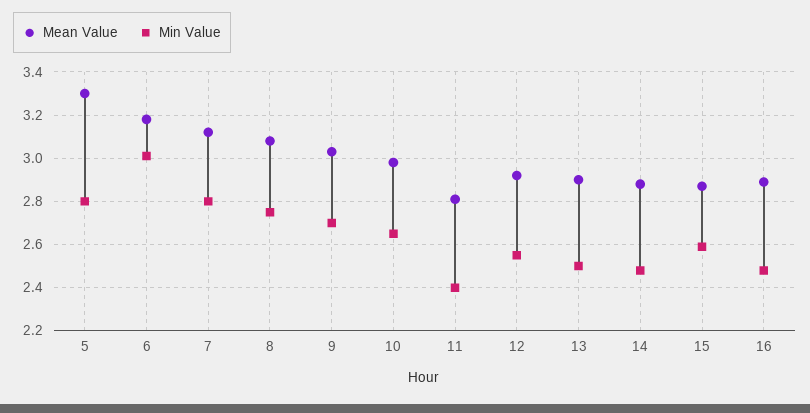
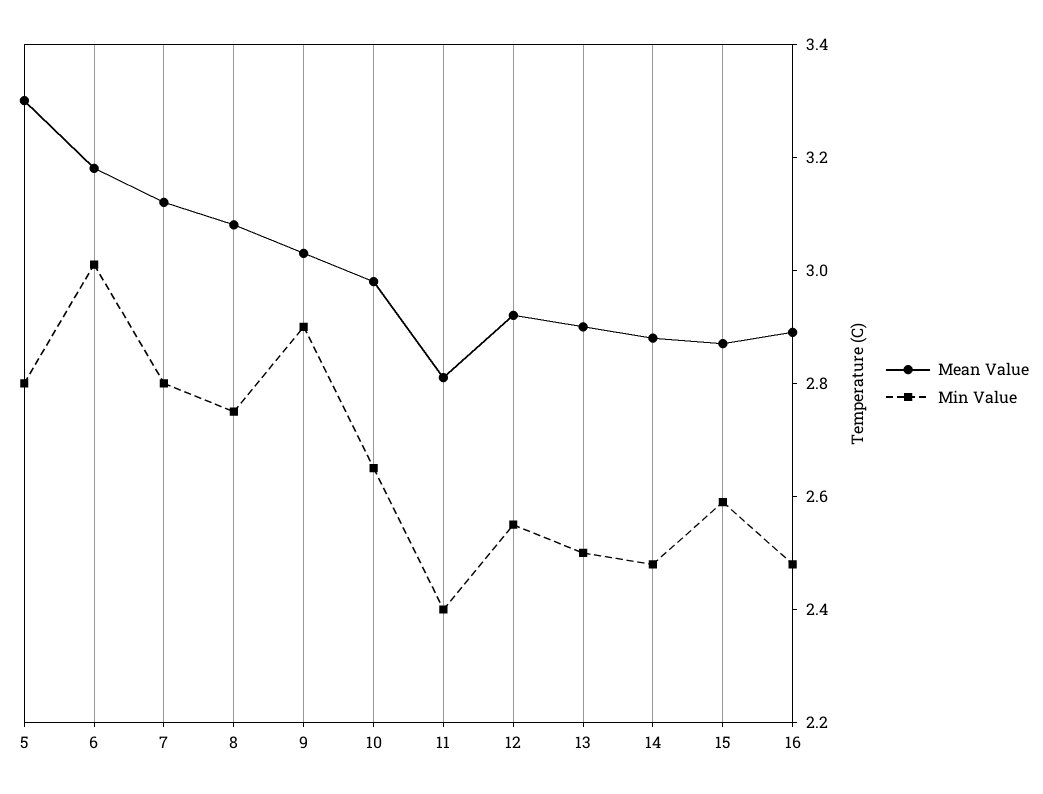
  {
    "Mean Value": {
      "5": 3.3,
      "6": 3.2,
      "7": 3.1,
      "8": 3.1,
      "9": 3.05,
      "10": 3,
      "11": 2.8,
      "12": 2.9,
      "13": 2.9,
      "14": 2.9,
      "15": 2.85,
      "16": 2.9
    },
    "Min Value": {
      "5": 2.8,
      "6": 3,
      "7": 2.8,
      "8": 2.75,
-     "9": 2.7,
+     "9": 2.9,
      "10": 2.65,
      "11": 2.4,
      "12": 2.55,
      "13": 2.5,
      "14": 2.5,
      "15": 2.6,
      "16": 2.5
    }
  }

